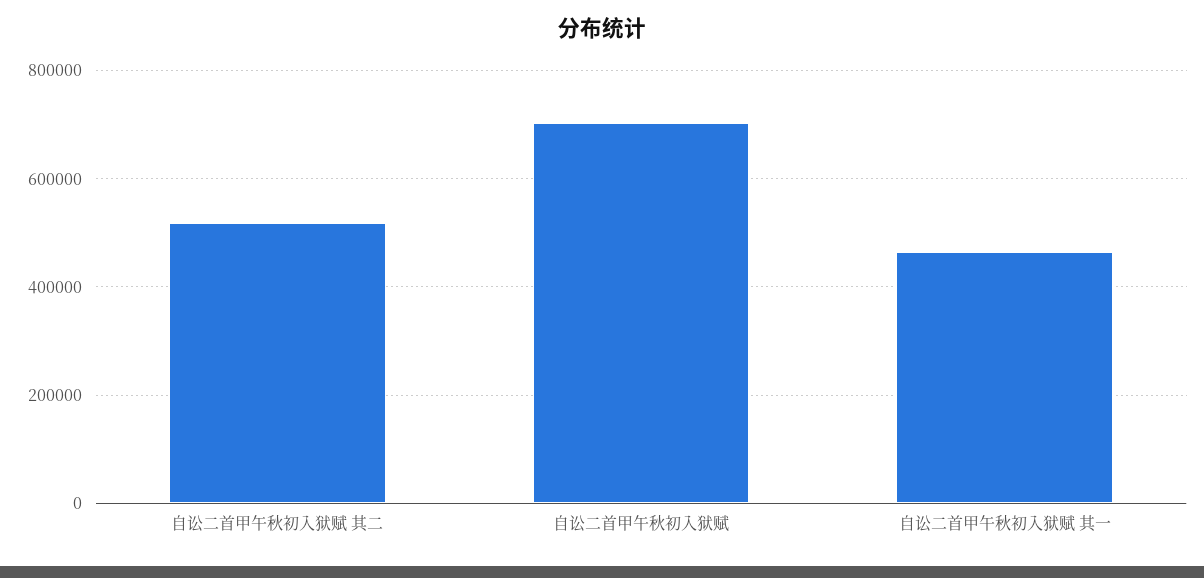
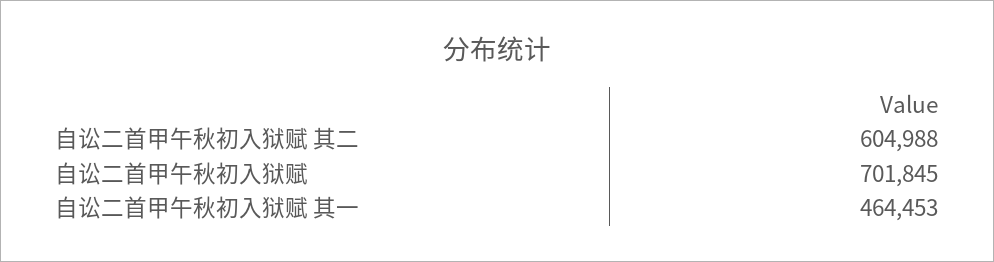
  {
-   "自讼二首甲午秋初入狱赋 其二": 520000,
+   "自讼二首甲午秋初入狱赋 其二": 604988,
    "自讼二首甲午秋初入狱赋": 701845,
    "自讼二首甲午秋初入狱赋 其一": 464453
  }

